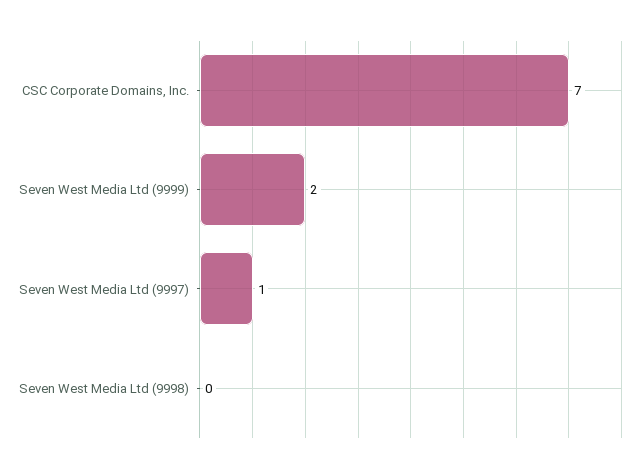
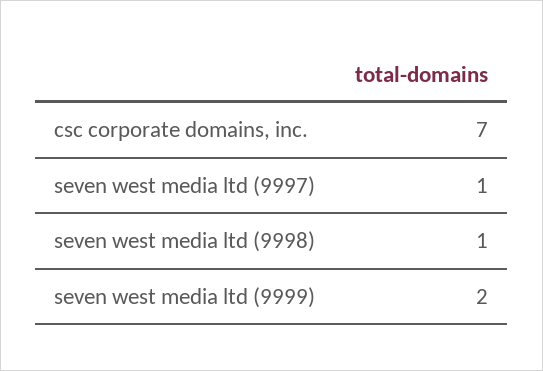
  {
    "CSC Corporate Domains, Inc.": 7,
    "Seven West Media Ltd (9999)": 2,
    "Seven West Media Ltd (9997)": 1,
-   "Seven West Media Ltd (9998)": 0
+   "Seven West Media Ltd (9998)": 1
  }

